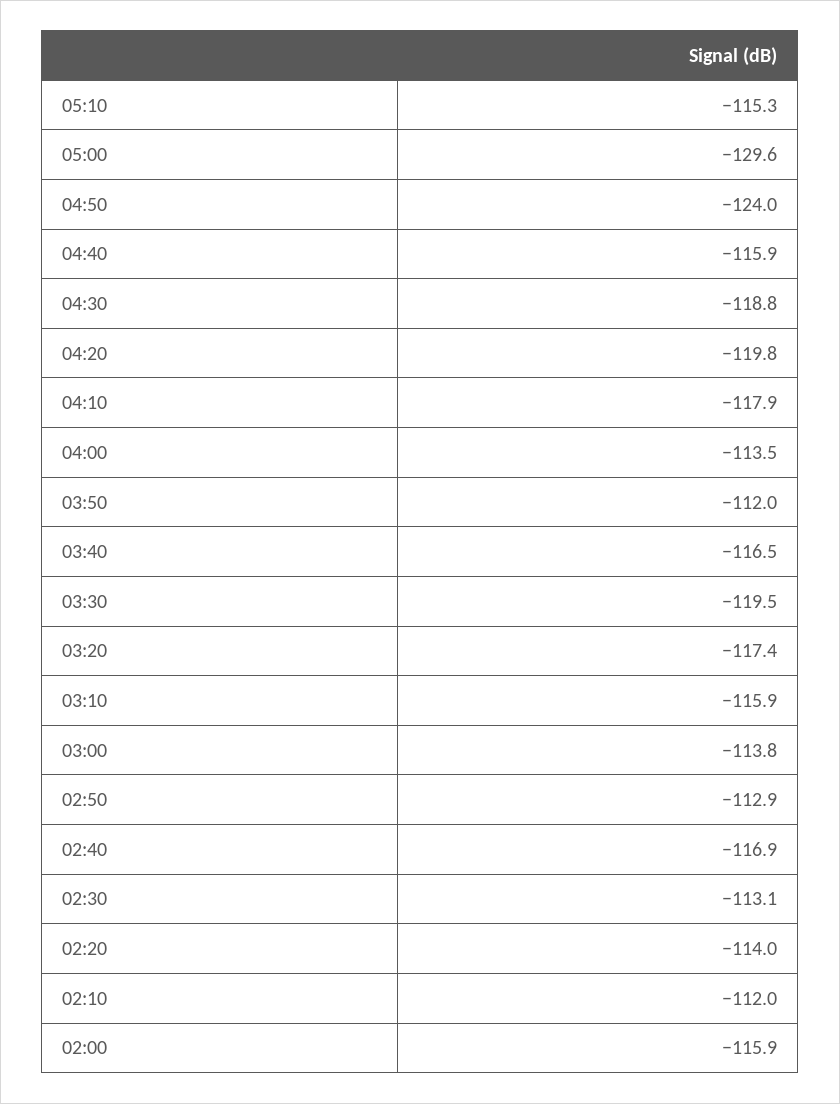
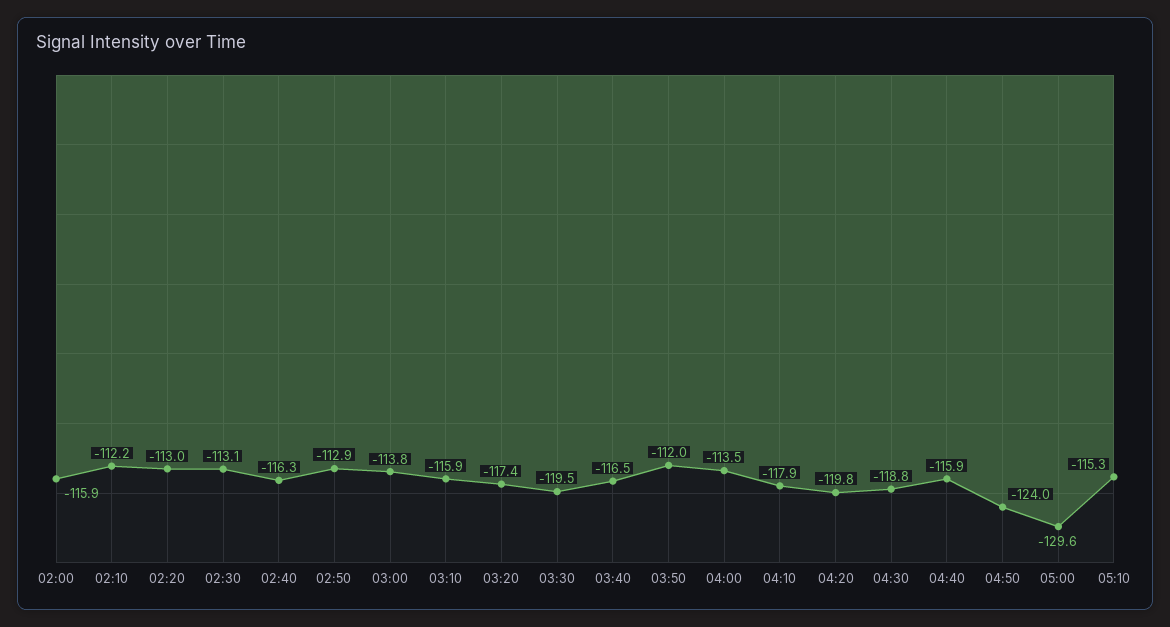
  {
    "05:10": -115.3,
    "05:00": -129.6,
    "04:50": -124,
    "04:40": -115.9,
    "04:30": -118.8,
    "04:20": -119.8,
    "04:10": -117.9,
    "04:00": -113.5,
    "03:50": -112,
    "03:40": -116.5,
    "03:30": -119.5,
    "03:20": -117.4,
    "03:10": -115.9,
    "03:00": -113.8,
    "02:50": -112.9,
-   "02:40": -116.9,
+   "02:40": -116.3,
    "02:30": -113.1,
-   "02:20": -114,
+   "02:20": -113,
-   "02:10": -112,
+   "02:10": -112.2,
    "02:00": -115.9
  }

